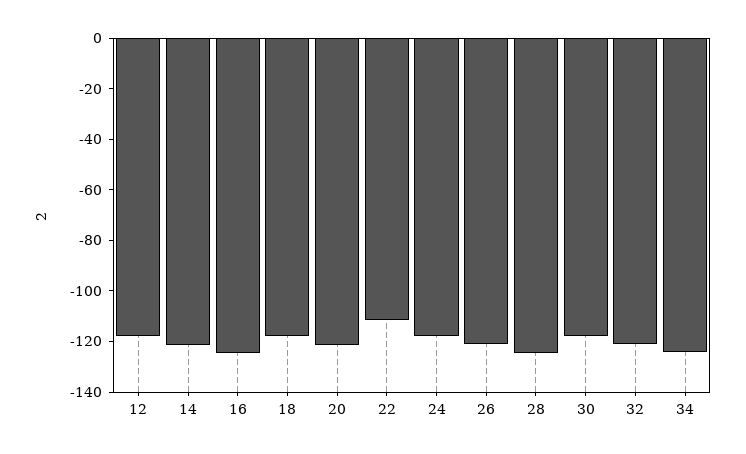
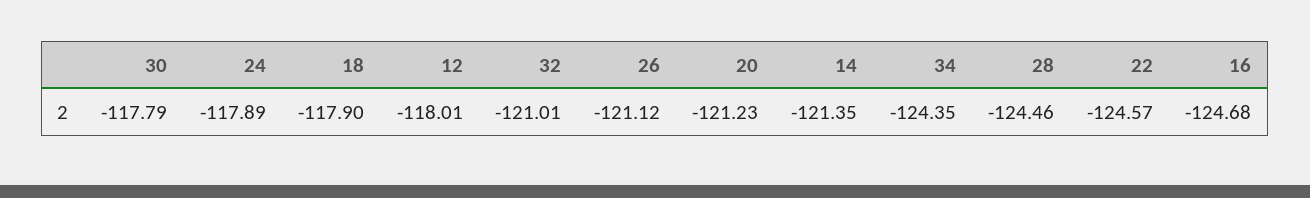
  {
    "12": -118.01,
    "14": -121.35,
    "16": -124.68,
    "18": -117.9,
    "20": -121.23,
-   "22": -110,
+   "22": -124.57,
    "24": -117.89,
    "26": -121.12,
    "28": -124.46,
    "30": -117.79,
    "32": -121.01,
    "34": -124.35
  }

